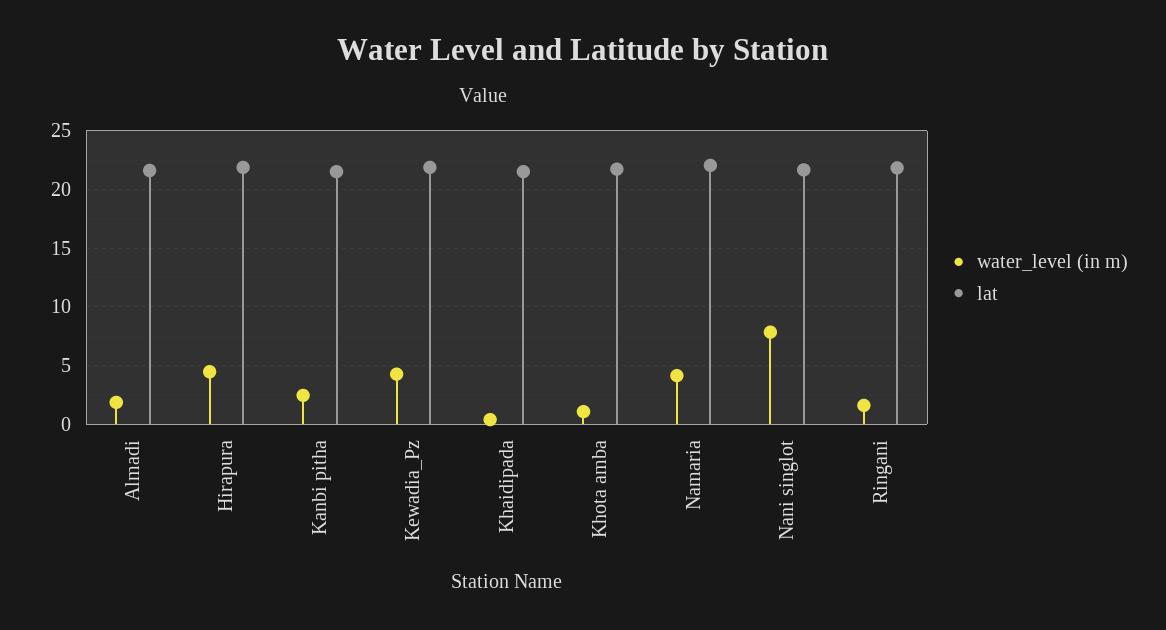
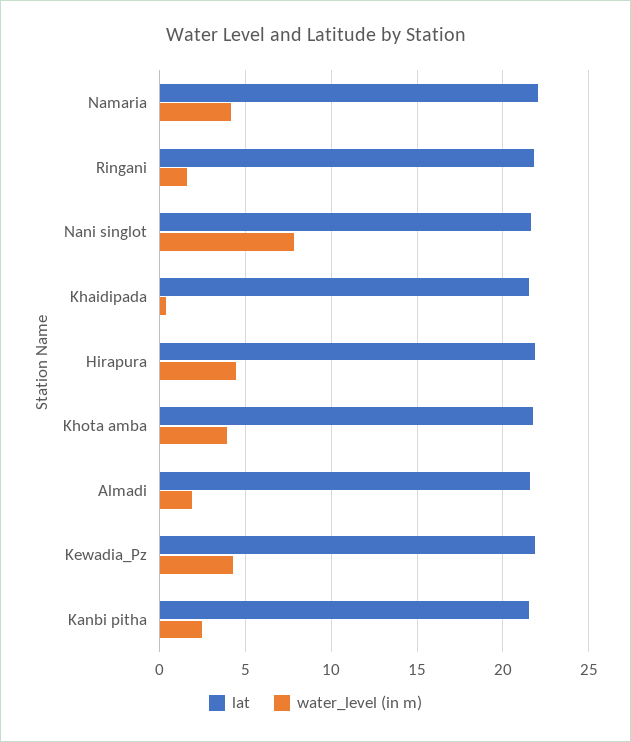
  {
    "water_level (in m)": {
      "Almadi": 2,
      "Hirapura": 4.5,
      "Kanbi pitha": 2.5,
      "Kewadia_Pz": 4.5,
      "Khaidipada": 0.5,
-     "Khota amba": 1,
+     "Khota amba": 4,
      "Namaria": 4,
      "Nani singlot": 8,
      "Ringani": 1.5
    },
    "lat": {
      "Almadi": 21.5,
      "Hirapura": 22,
      "Kanbi pitha": 21.5,
      "Kewadia_Pz": 22,
      "Khaidipada": 21.5,
      "Khota amba": 21.5,
      "Namaria": 22,
      "Nani singlot": 21.5,
      "Ringani": 22
    }
  }

